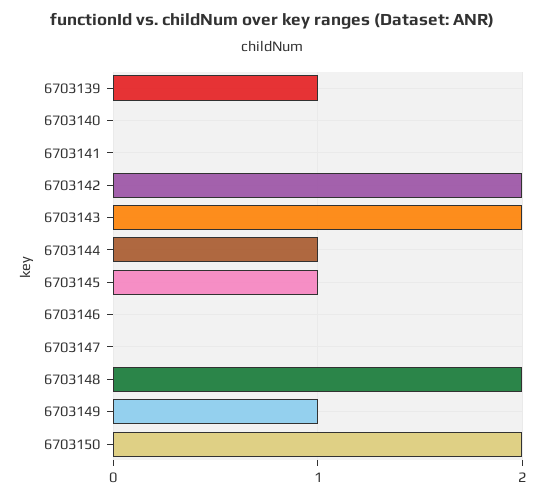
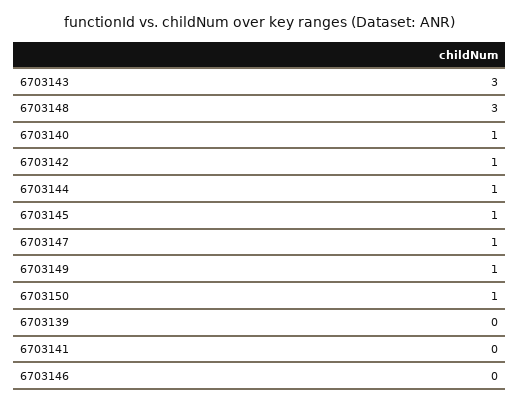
  {
-   "6703139": 1,
+   "6703139": 0,
-   "6703140": 0,
+   "6703140": 1,
    "6703141": 0,
-   "6703142": 2,
+   "6703142": 1,
-   "6703143": 2,
+   "6703143": 3,
    "6703144": 1,
    "6703145": 1,
    "6703146": 0,
-   "6703147": 0,
+   "6703147": 1,
-   "6703148": 2,
+   "6703148": 3,
    "6703149": 1,
-   "6703150": 2
+   "6703150": 1
  }

